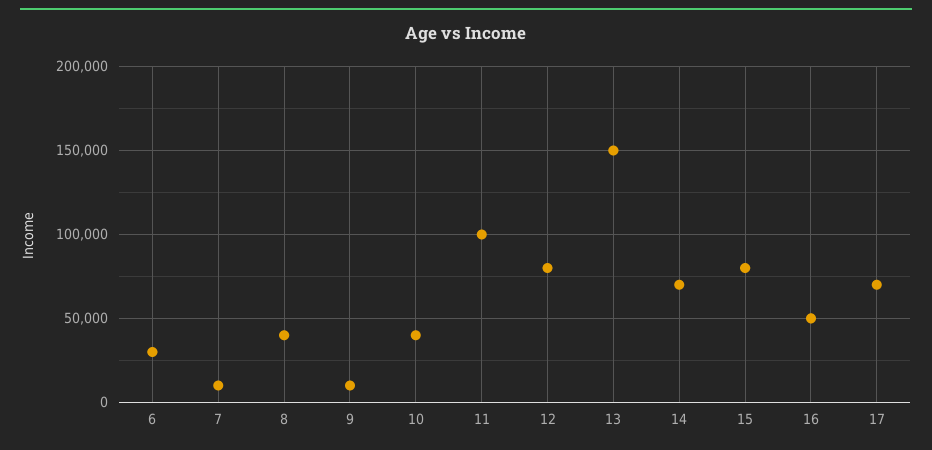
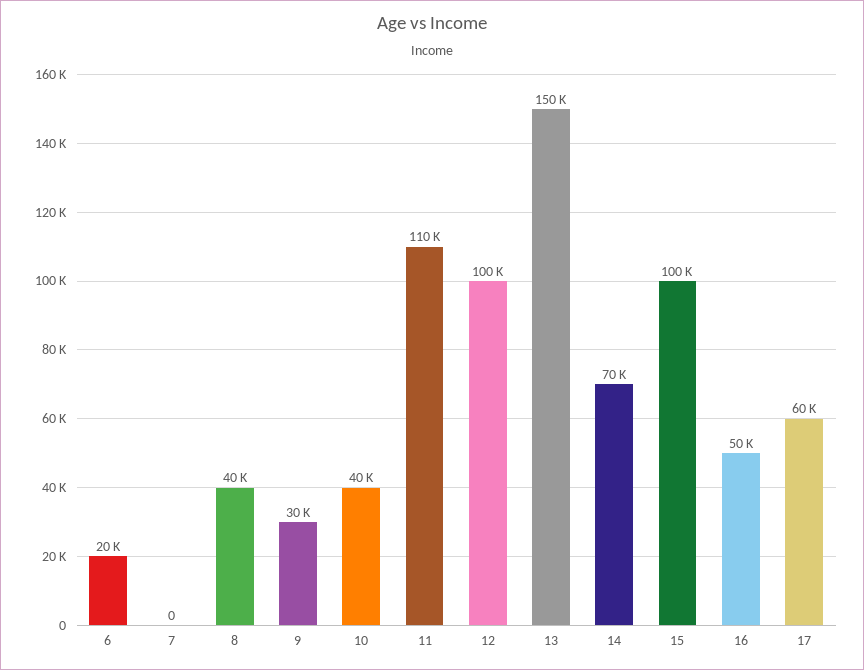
  {
-   "6": 30000,
+   "6": 20000,
-   "7": 10000,
+   "7": 0,
    "8": 40000,
-   "9": 10000,
+   "9": 30000,
    "10": 40000,
-   "11": 100000,
+   "11": 110000,
-   "12": 80000,
+   "12": 100000,
    "13": 150000,
    "14": 70000,
-   "15": 80000,
+   "15": 100000,
    "16": 50000,
-   "17": 70000
+   "17": 60000
  }

